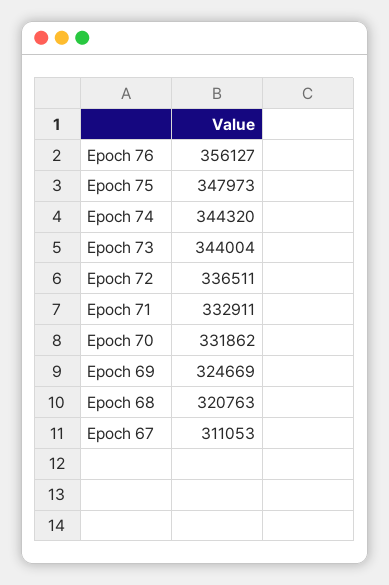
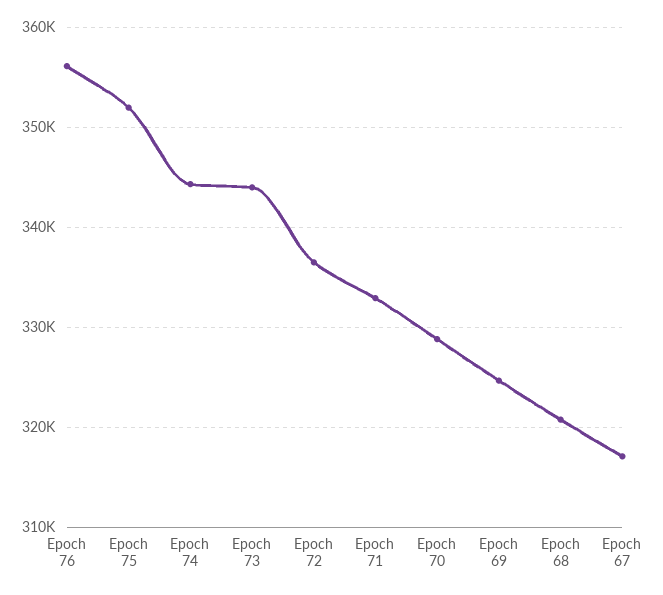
  {
    "Epoch 76": 356127,
-   "Epoch 75": 347973,
+   "Epoch 75": 352000,
    "Epoch 74": 344320,
    "Epoch 73": 344004,
    "Epoch 72": 336511,
    "Epoch 71": 332911,
-   "Epoch 70": 331862,
+   "Epoch 70": 329000,
    "Epoch 69": 324669,
    "Epoch 68": 320763,
-   "Epoch 67": 311053
+   "Epoch 67": 317000
  }

